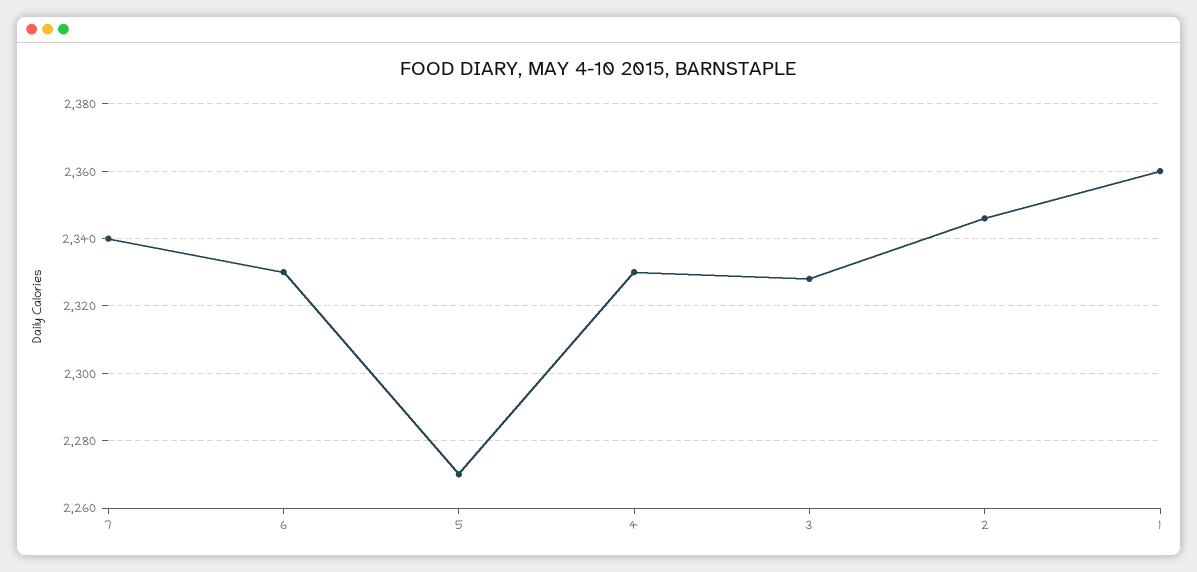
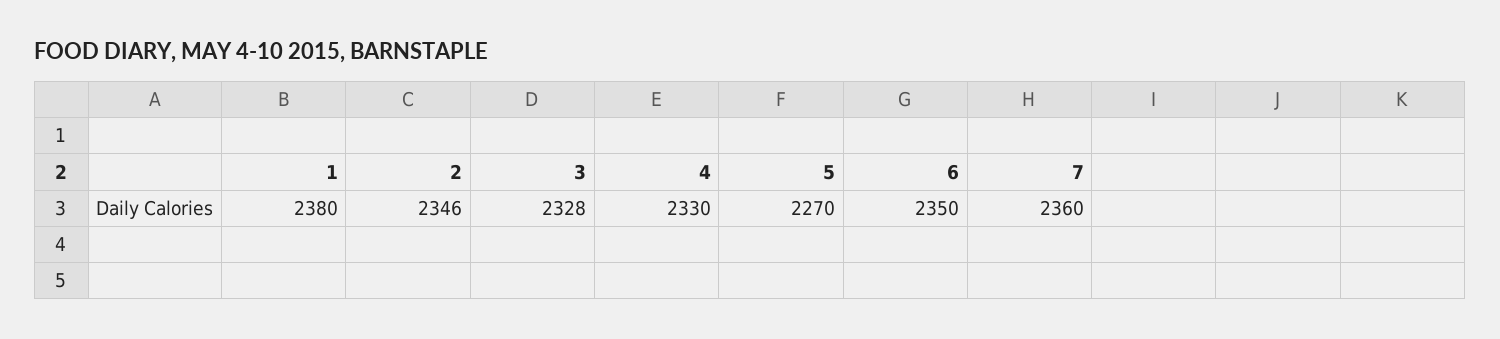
  {
-   "7": 2340,
+   "7": 2360,
-   "6": 2330,
+   "6": 2350,
    "5": 2270,
    "4": 2330,
    "3": 2328,
    "2": 2346,
-   "1": 2360
+   "1": 2380
  }

